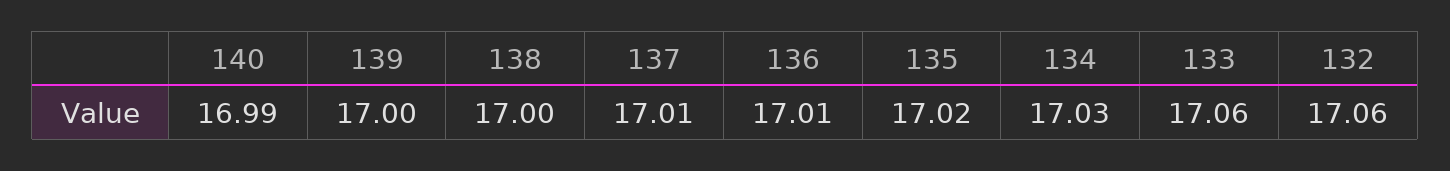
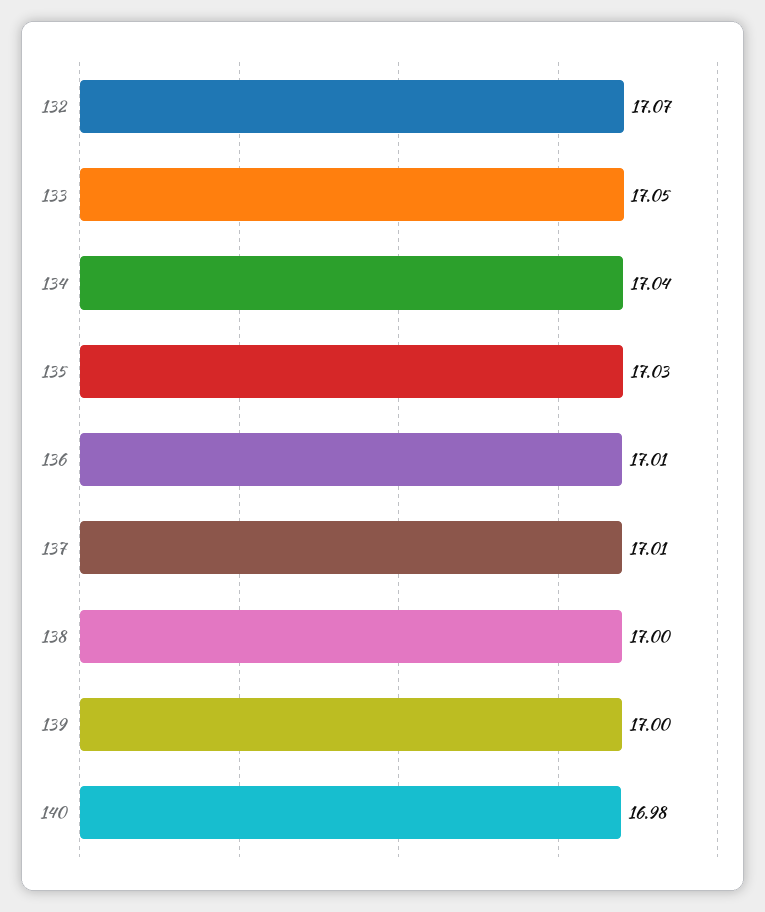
  {
-   "140": 16.99,
+   "140": 16.98,
    "139": 17,
    "138": 17,
    "137": 17.01,
    "136": 17.01,
-   "135": 17.02,
+   "135": 17.03,
-   "134": 17.03,
+   "134": 17.04,
-   "133": 17.06,
+   "133": 17.05,
-   "132": 17.06
+   "132": 17.07
  }

